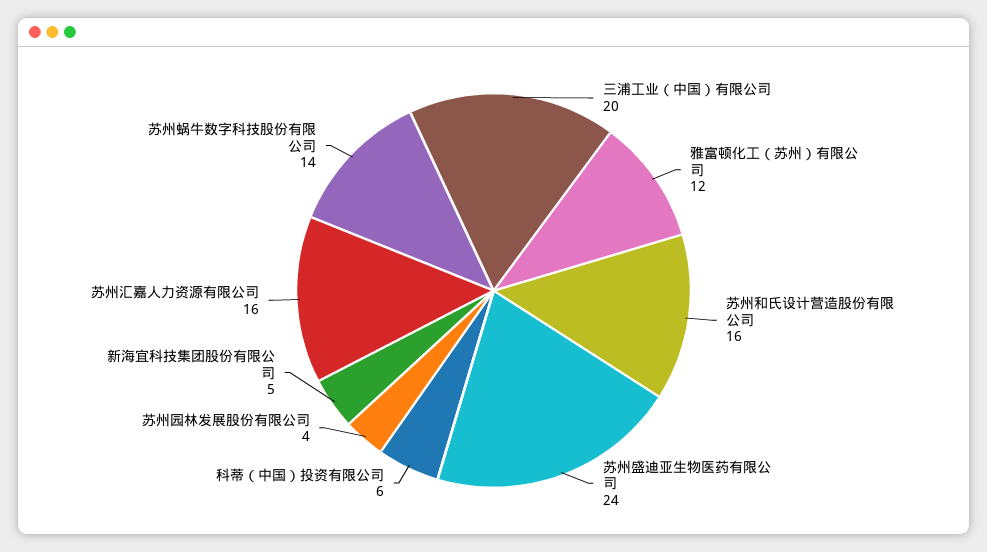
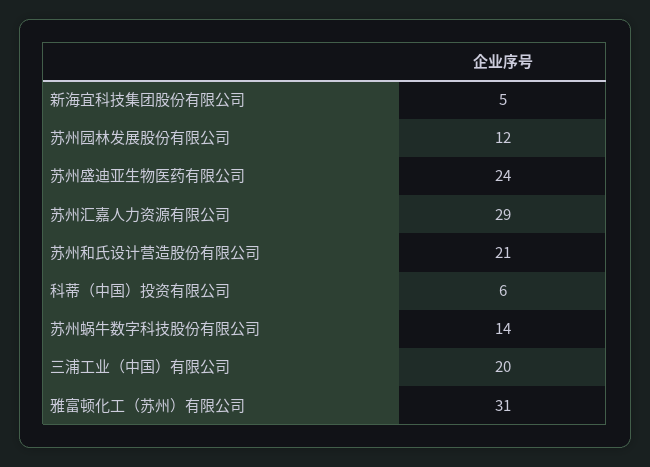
  {
    "三浦工业（中国）有限公司": 20,
-   "雅富顿化工（苏州）有限公司": 12,
+   "雅富顿化工（苏州）有限公司": 31,
-   "苏州和氏设计营造股份有限公司": 16,
+   "苏州和氏设计营造股份有限公司": 21,
    "苏州盛迪亚生物医药有限公司": 24,
    "科蒂（中国）投资有限公司": 6,
-   "苏州园林发展股份有限公司": 4,
+   "苏州园林发展股份有限公司": 12,
    "新海宜科技集团股份有限公司": 5,
-   "苏州汇嘉人力资源有限公司": 16,
+   "苏州汇嘉人力资源有限公司": 29,
    "苏州蜗牛数字科技股份有限公司": 14
  }

